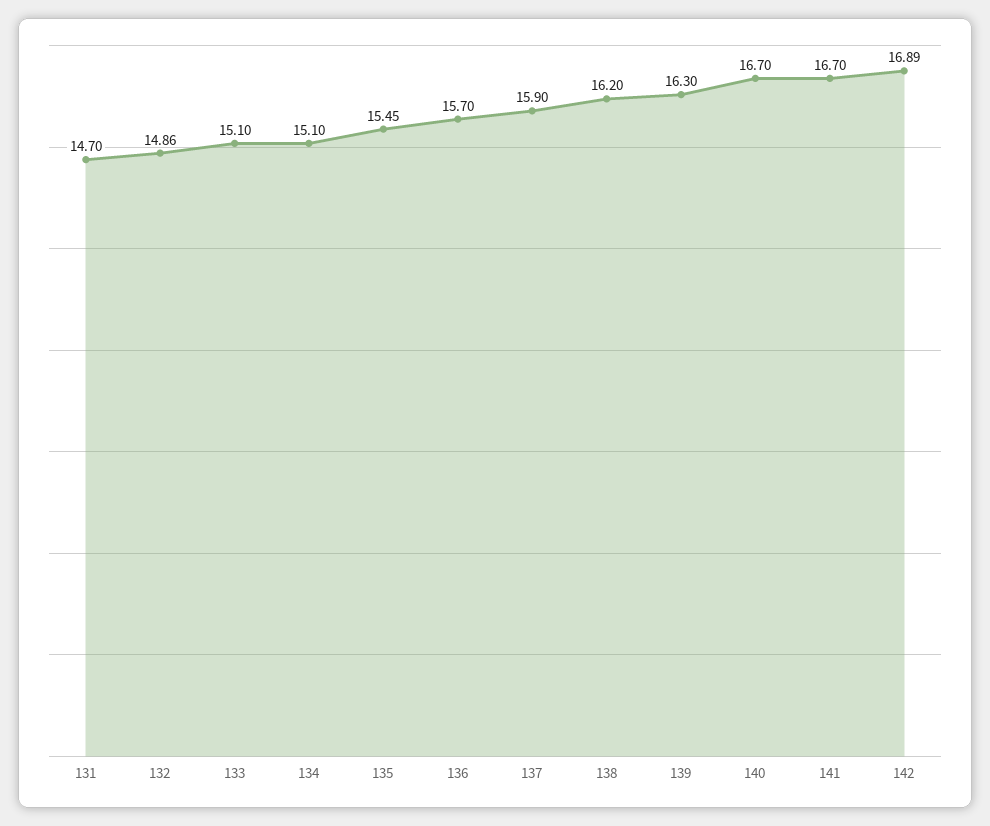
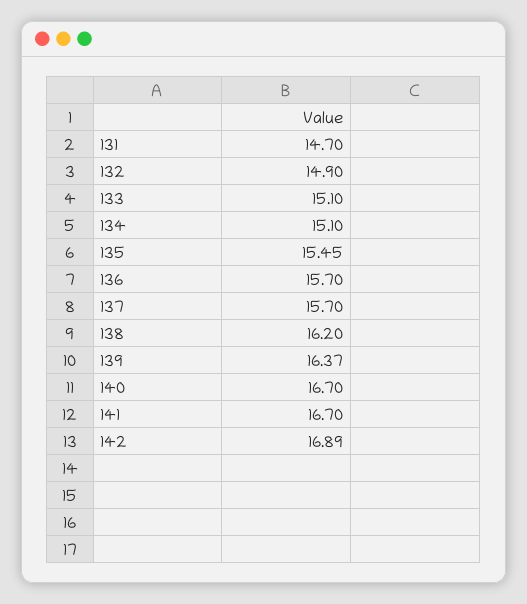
  {
    "131": 14.7,
-   "132": 14.86,
+   "132": 14.9,
    "133": 15.1,
    "134": 15.1,
    "135": 15.45,
    "136": 15.7,
-   "137": 15.9,
+   "137": 15.7,
    "138": 16.2,
-   "139": 16.3,
+   "139": 16.37,
    "140": 16.7,
    "141": 16.7,
    "142": 16.89
  }

